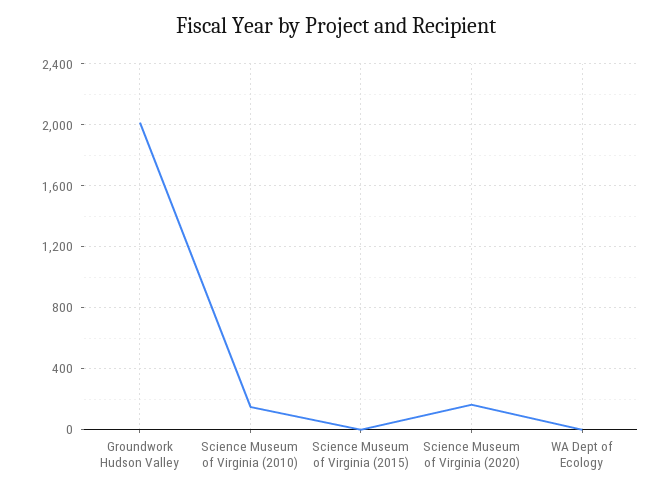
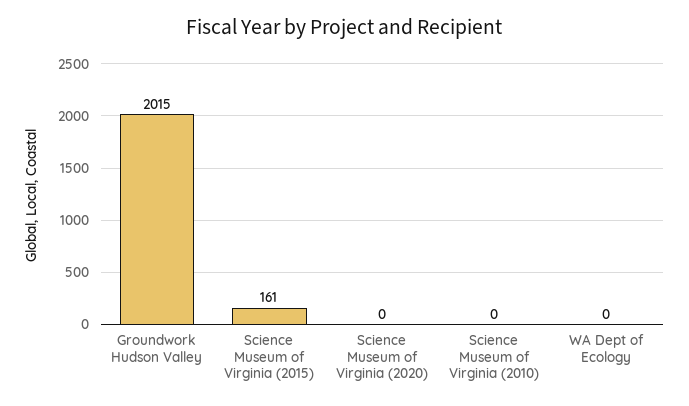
  {
    "Groundwork Hudson Valley": 2015,
-   "Science Museum of Virginia (2010)": 150,
+   "Science Museum of Virginia (2010)": 0,
-   "Science Museum of Virginia (2015)": 0,
+   "Science Museum of Virginia (2015)": 161,
-   "Science Museum of Virginia (2020)": 150,
+   "Science Museum of Virginia (2020)": 0,
    "WA Dept of Ecology": 0
  }

